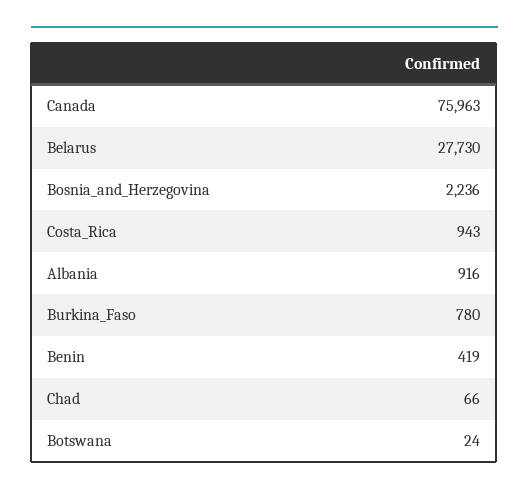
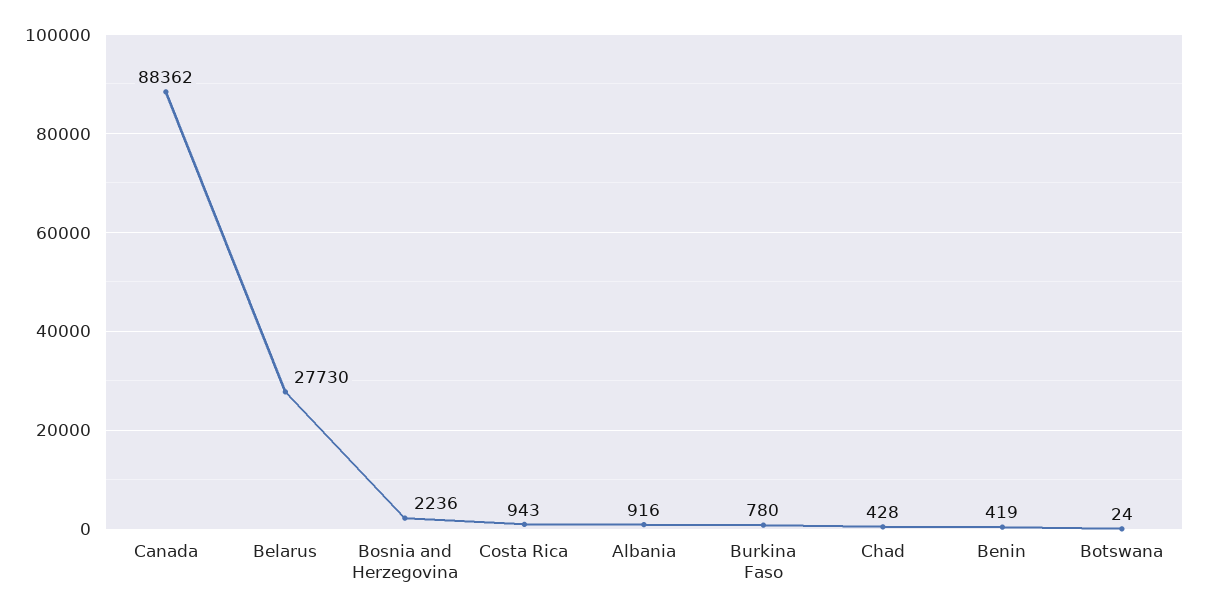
  {
-   "Canada": 75963,
+   "Canada": 88362,
    "Belarus": 27730,
    "Bosnia_and_Herzegovina": 2236,
    "Costa_Rica": 943,
    "Albania": 916,
    "Burkina_Faso": 780,
    "Benin": 419,
-   "Chad": 66,
+   "Chad": 428,
    "Botswana": 24
  }

